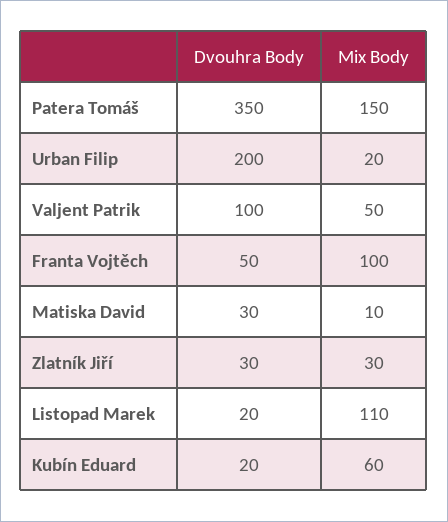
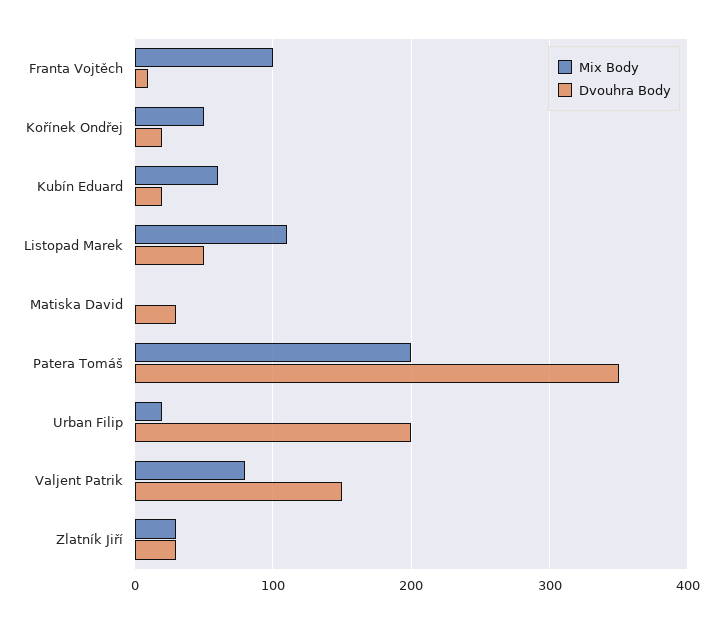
  {
    "Dvouhra Body": {
      "Patera Tomáš": 350,
      "Urban Filip": 200,
-     "Valjent Patrik": 100,
+     "Valjent Patrik": 150,
-     "Franta Vojtěch": 50,
+     "Franta Vojtěch": 10,
      "Matiska David": 30,
      "Zlatník Jiří": 30,
-     "Listopad Marek": 20,
+     "Listopad Marek": 50,
-     "Kubín Eduard": 20
+     "Kubín Eduard": 20,
+     "Kořínek Ondřej": 20
    },
    "Mix Body": {
-     "Patera Tomáš": 150,
+     "Patera Tomáš": 200,
      "Urban Filip": 20,
-     "Valjent Patrik": 50,
+     "Valjent Patrik": 80,
      "Franta Vojtěch": 100,
-     "Matiska David": 10,
+     "Matiska David": 0,
      "Zlatník Jiří": 30,
      "Listopad Marek": 110,
-     "Kubín Eduard": 60
+     "Kubín Eduard": 60,
+     "Kořínek Ondřej": 50
    }
  }

